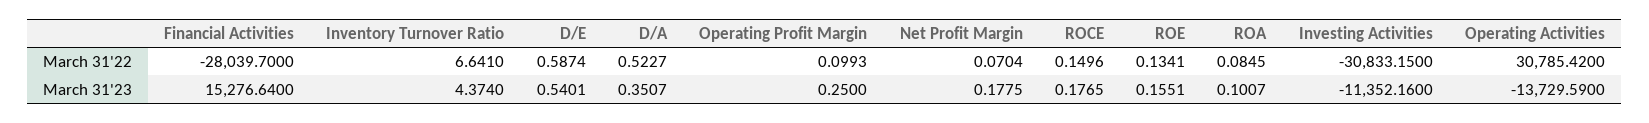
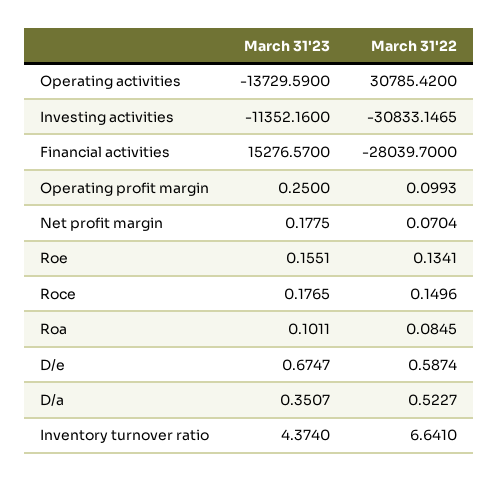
  {
    "Financial Activities": {
      "March 31'22": -28039.7,
-     "March 31'23": 15276.64
+     "March 31'23": 15276.57
    },
    "Inventory Turnover Ratio": {
      "March 31'22": 6.641,
      "March 31'23": 4.374
    },
    "D/E": {
      "March 31'22": 0.5874,
-     "March 31'23": 0.5401
+     "March 31'23": 0.6747
    },
    "D/A": {
      "March 31'22": 0.5227,
      "March 31'23": 0.3507
    },
    "Operating Profit Margin": {
      "March 31'22": 0.0993,
      "March 31'23": 0.25
    },
    "Net Profit Margin": {
      "March 31'22": 0.0704,
      "March 31'23": 0.1775
    },
    "ROCE": {
      "March 31'22": 0.1496,
      "March 31'23": 0.1765
    },
    "ROE": {
      "March 31'22": 0.1341,
      "March 31'23": 0.1551
    },
    "ROA": {
      "March 31'22": 0.0845,
-     "March 31'23": 0.1007
+     "March 31'23": 0.1011
    },
    "Investing Activities": {
-     "March 31'22": -30833.15,
+     "March 31'22": -30833.1465,
      "March 31'23": -11352.16
    },
    "Operating Activities": {
      "March 31'22": 30785.42,
      "March 31'23": -13729.59
    }
  }

